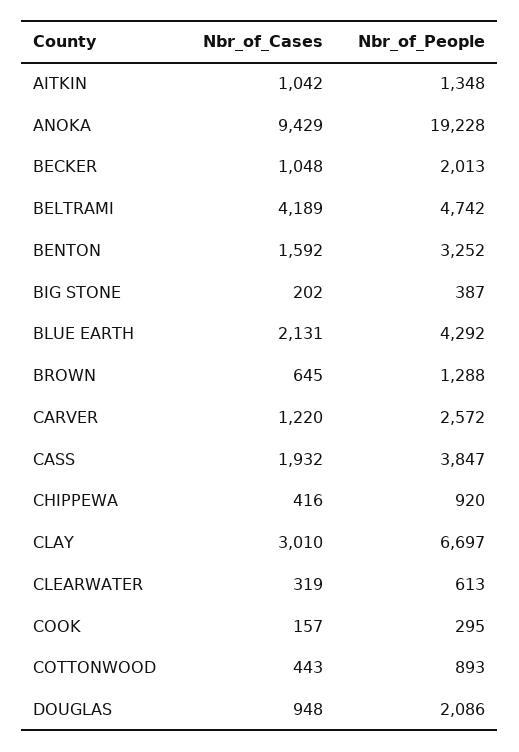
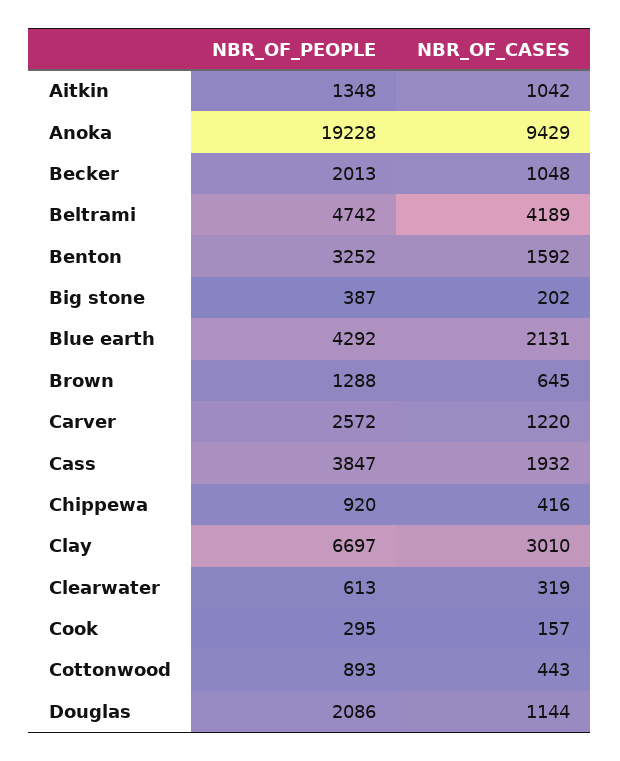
  {
    "Nbr_of_Cases": {
      "AITKIN": 1042,
      "ANOKA": 9429,
      "BECKER": 1048,
      "BELTRAMI": 4189,
      "BENTON": 1592,
      "BIG STONE": 202,
      "BLUE EARTH": 2131,
      "BROWN": 645,
      "CARVER": 1220,
      "CASS": 1932,
      "CHIPPEWA": 416,
      "CLAY": 3010,
      "CLEARWATER": 319,
      "COOK": 157,
      "COTTONWOOD": 443,
-     "DOUGLAS": 948
+     "DOUGLAS": 1144
    },
    "Nbr_of_People": {
      "AITKIN": 1348,
      "ANOKA": 19228,
      "BECKER": 2013,
      "BELTRAMI": 4742,
      "BENTON": 3252,
      "BIG STONE": 387,
      "BLUE EARTH": 4292,
      "BROWN": 1288,
      "CARVER": 2572,
      "CASS": 3847,
      "CHIPPEWA": 920,
      "CLAY": 6697,
      "CLEARWATER": 613,
      "COOK": 295,
      "COTTONWOOD": 893,
      "DOUGLAS": 2086
    }
  }

